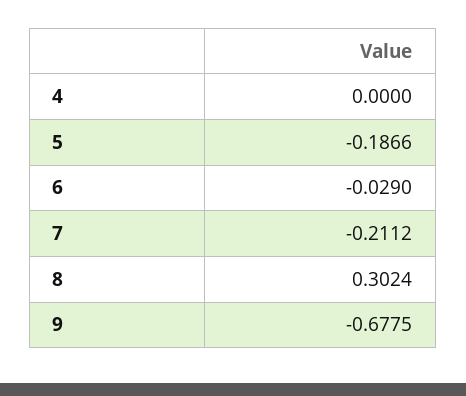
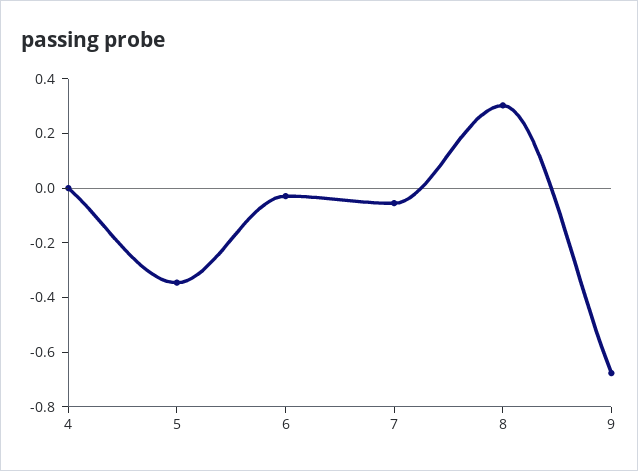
  {
    "4": 0,
-   "5": -0.1866,
+   "5": -0.35,
    "6": -0.029,
-   "7": -0.2112,
+   "7": -0.05,
    "8": 0.3024,
    "9": -0.6775
  }

